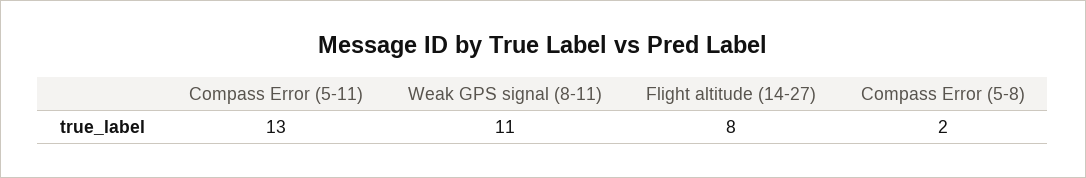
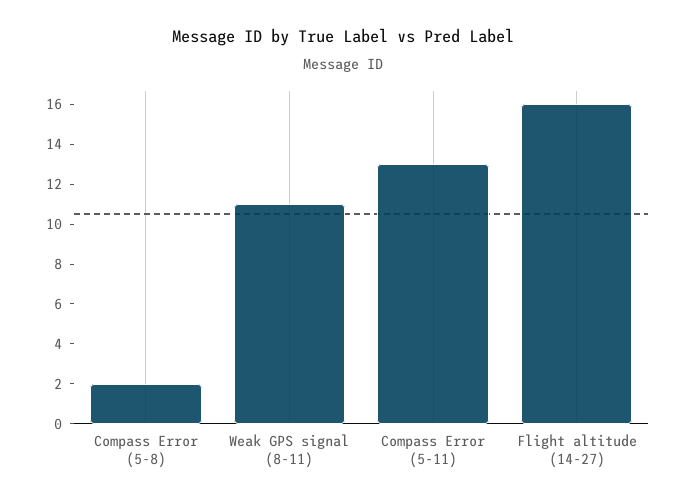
  {
    "Compass Error (5-11)": 13,
    "Weak GPS signal (8-11)": 11,
-   "Flight altitude (14-27)": 8,
+   "Flight altitude (14-27)": 16,
    "Compass Error (5-8)": 2
  }

